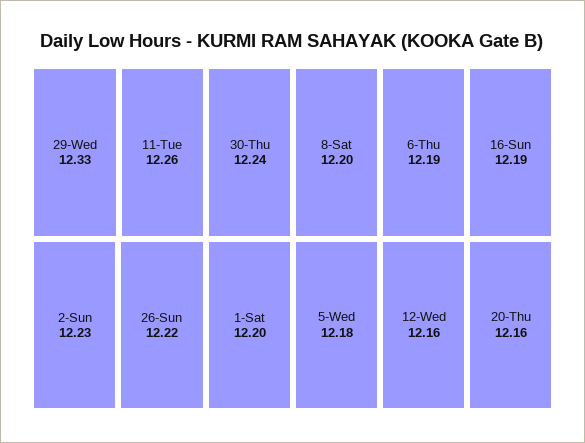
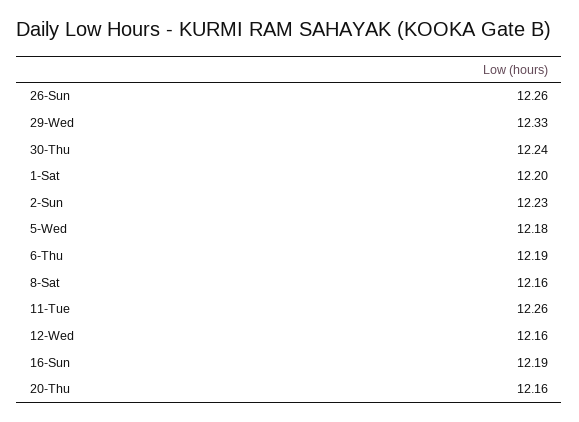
  {
    "29-Wed": 12.33,
    "11-Tue": 12.26,
    "30-Thu": 12.24,
    "2-Sun": 12.23,
-   "26-Sun": 12.22,
+   "26-Sun": 12.26,
    "1-Sat": 12.2,
-   "8-Sat": 12.2,
+   "8-Sat": 12.16,
    "6-Thu": 12.19,
    "16-Sun": 12.19,
    "5-Wed": 12.18,
    "12-Wed": 12.16,
    "20-Thu": 12.16
  }

